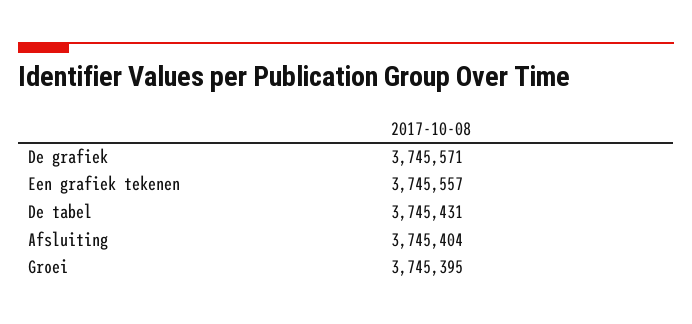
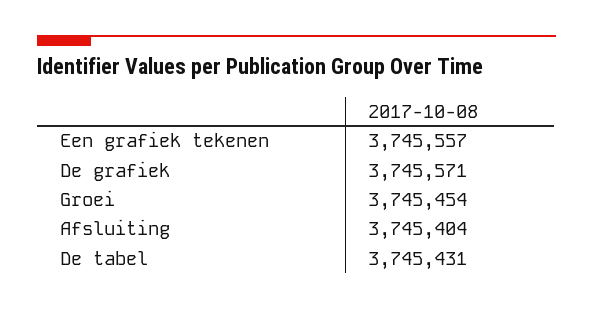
  {
    "De grafiek": 3745571,
    "Een grafiek tekenen": 3745557,
    "De tabel": 3745431,
    "Afsluiting": 3745404,
-   "Groei": 3745395
+   "Groei": 3745454
  }

